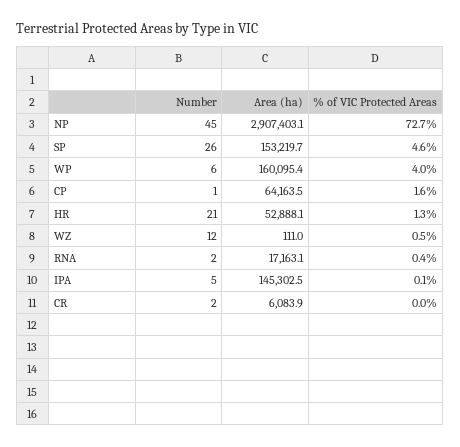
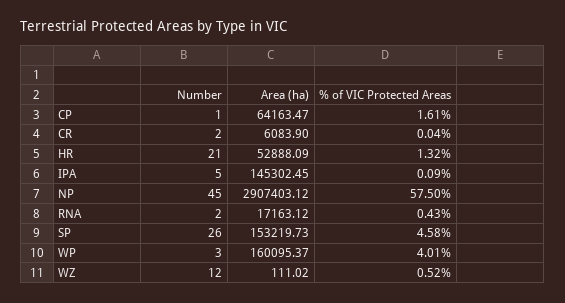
  {
    "Number": {
      "NP": 45,
      "SP": 26,
-     "WP": 6,
+     "WP": 3,
      "CP": 1,
      "HR": 21,
      "WZ": 12,
      "RNA": 2,
      "IPA": 5,
      "CR": 2
    },
    "Area (ha)": {
      "NP": 2907403.12,
      "SP": 153219.73,
      "WP": 160095.37,
      "CP": 64163.47,
      "HR": 52888.09,
      "WZ": 111.02,
      "RNA": 17163.12,
      "IPA": 145302.45,
      "CR": 6083.9
    },
    "% of VIC Protected Areas": {
-     "NP": 72.7,
+     "NP": 57.5,
      "SP": 4.58,
      "WP": 4.01,
      "CP": 1.61,
      "HR": 1.32,
      "WZ": 0.52,
      "RNA": 0.43,
      "IPA": 0.09,
      "CR": 0.04
    }
  }

